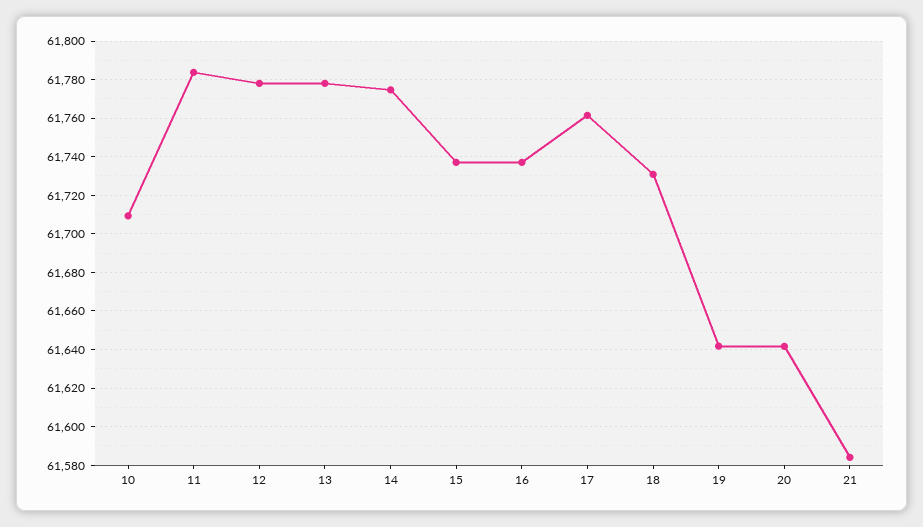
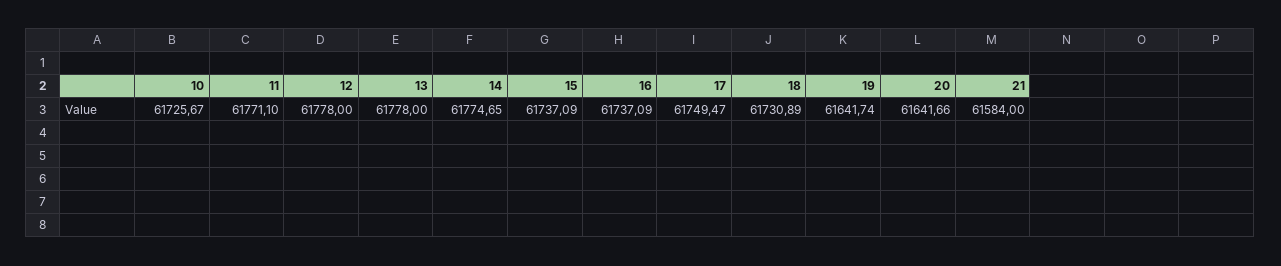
  {
-   "10": 61710,
+   "10": 61725.67,
-   "11": 61785,
+   "11": 61771.1,
    "12": 61778,
    "13": 61778,
    "14": 61774.65,
    "15": 61737.09,
    "16": 61737.09,
-   "17": 61760,
+   "17": 61749.47,
    "18": 61730.89,
    "19": 61641.74,
    "20": 61641.66,
    "21": 61584
  }

